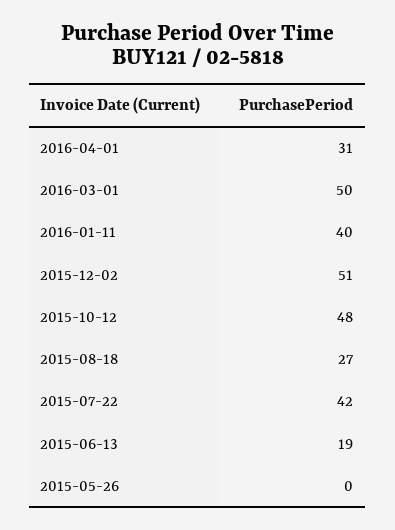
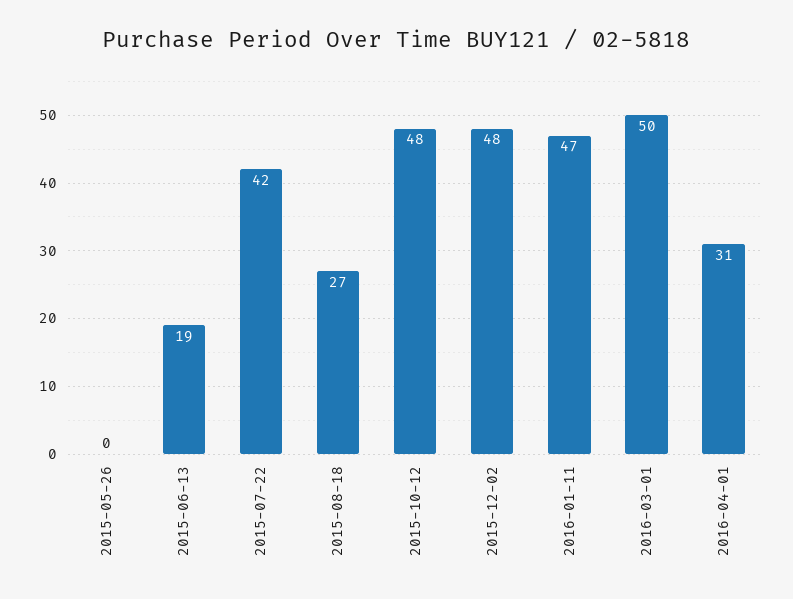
  {
    "2016-04-01": 31,
    "2016-03-01": 50,
-   "2016-01-11": 40,
+   "2016-01-11": 47,
-   "2015-12-02": 51,
+   "2015-12-02": 48,
    "2015-10-12": 48,
    "2015-08-18": 27,
    "2015-07-22": 42,
    "2015-06-13": 19,
    "2015-05-26": 0
  }

